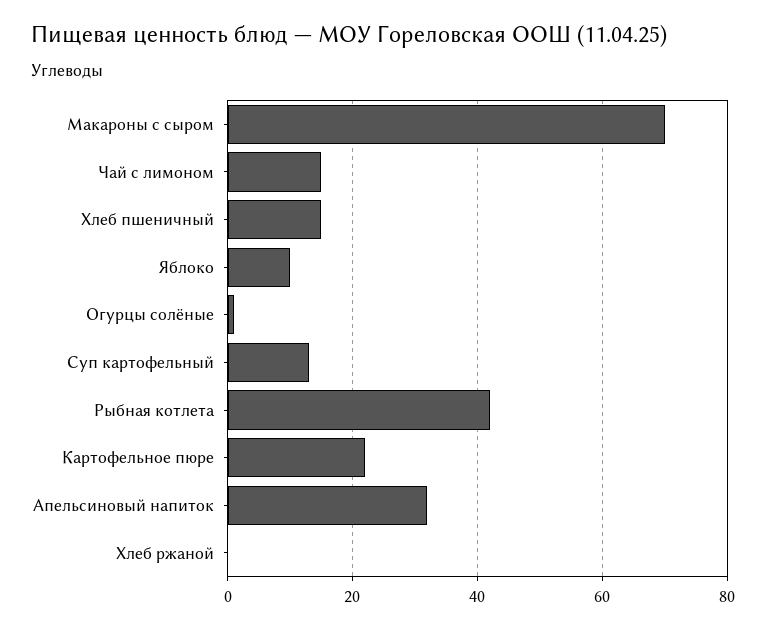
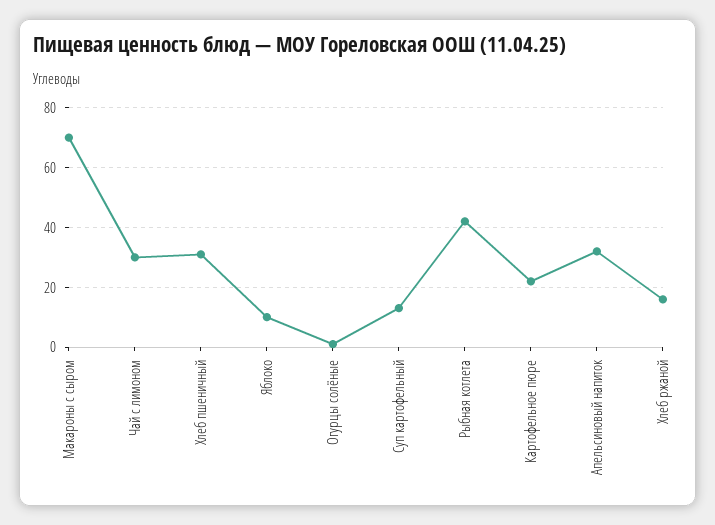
  {
    "Макароны с сыром": 70,
-   "Чай с лимоном": 15,
+   "Чай с лимоном": 30,
-   "Хлеб пшеничный": 15,
+   "Хлеб пшеничный": 30,
    "Яблоко": 10,
    "Огурцы солёные": 0,
    "Суп картофельный": 15,
    "Рыбная котлета": 40,
    "Картофельное пюре": 20,
    "Апельсиновый напиток": 30,
-   "Хлеб ржаной": 0
+   "Хлеб ржаной": 15
  }

